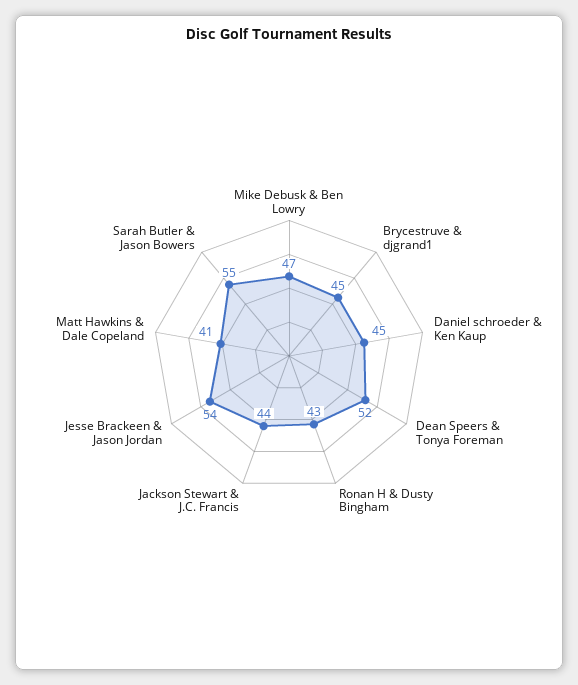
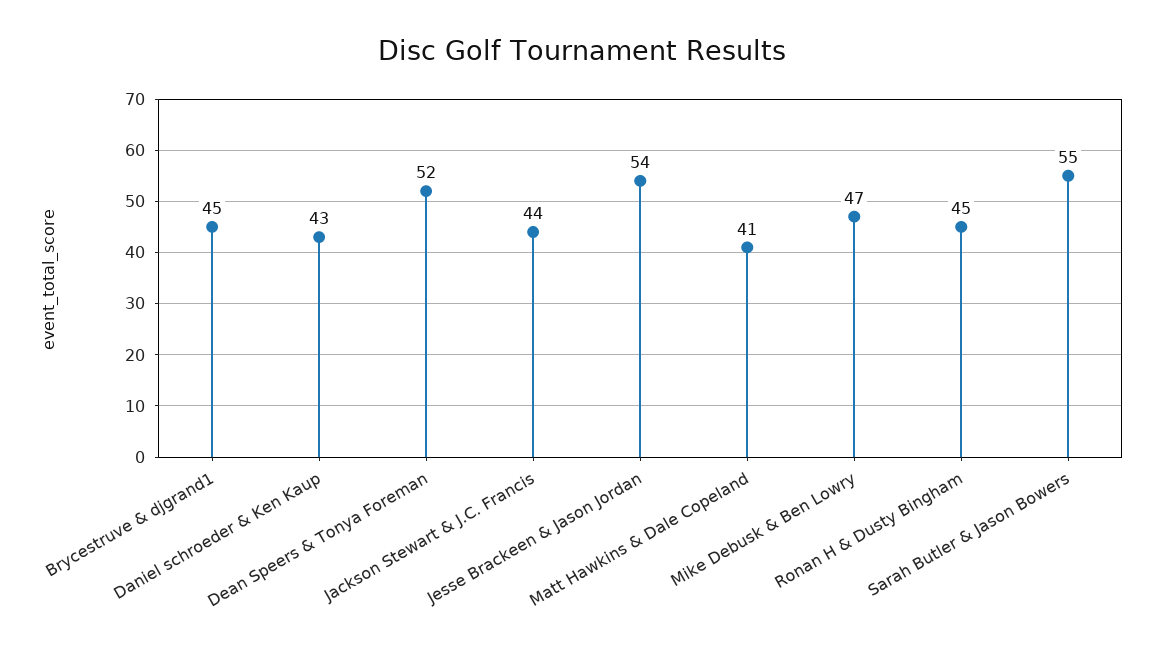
  {
    "Mike Debusk & Ben Lowry": 47,
    "Brycestruve & djgrand1": 45,
-   "Daniel schroeder & Ken Kaup": 45,
+   "Daniel schroeder & Ken Kaup": 43,
    "Dean Speers & Tonya Foreman": 52,
-   "Ronan H & Dusty Bingham": 43,
+   "Ronan H & Dusty Bingham": 45,
    "Jackson Stewart & J.C. Francis": 44,
    "Jesse Brackeen & Jason Jordan": 54,
    "Matt Hawkins & Dale Copeland": 41,
    "Sarah Butler & Jason Bowers": 55
  }

